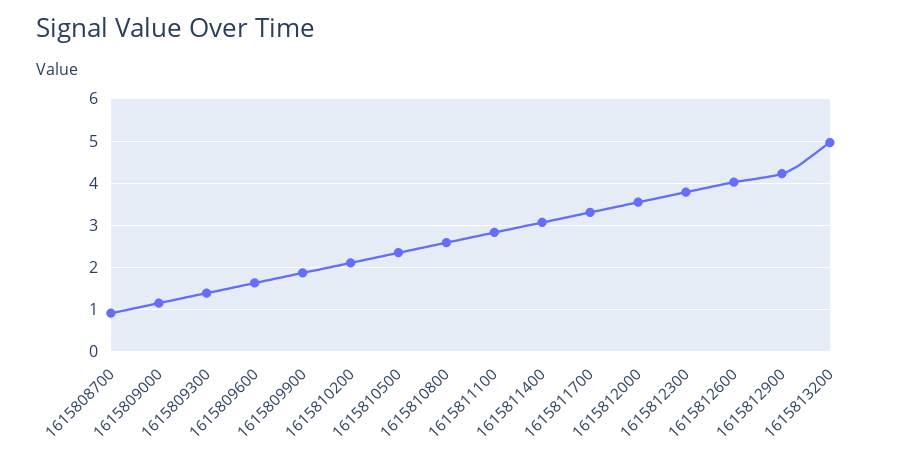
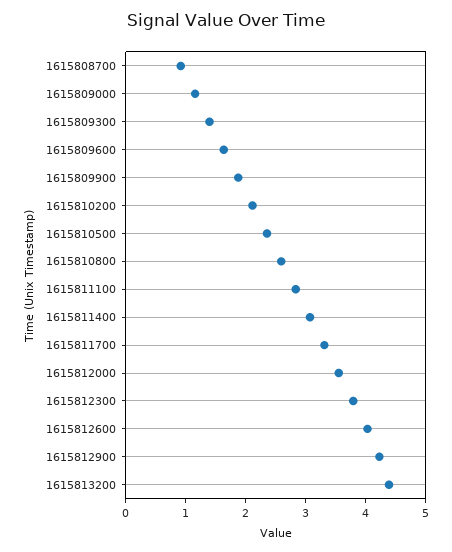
  {
    "1615808700": 1,
    "1615809000": 1.2,
    "1615809300": 1.4,
    "1615809600": 1.6,
    "1615809900": 1.8,
    "1615810200": 2.2,
    "1615810500": 2.4,
    "1615810800": 2.6,
    "1615811100": 2.8,
    "1615811400": 3,
    "1615811700": 3.4,
    "1615812000": 3.6,
    "1615812300": 3.8,
    "1615812600": 4,
    "1615812900": 4.2,
-   "1615813200": 5
+   "1615813200": 4.4
  }

